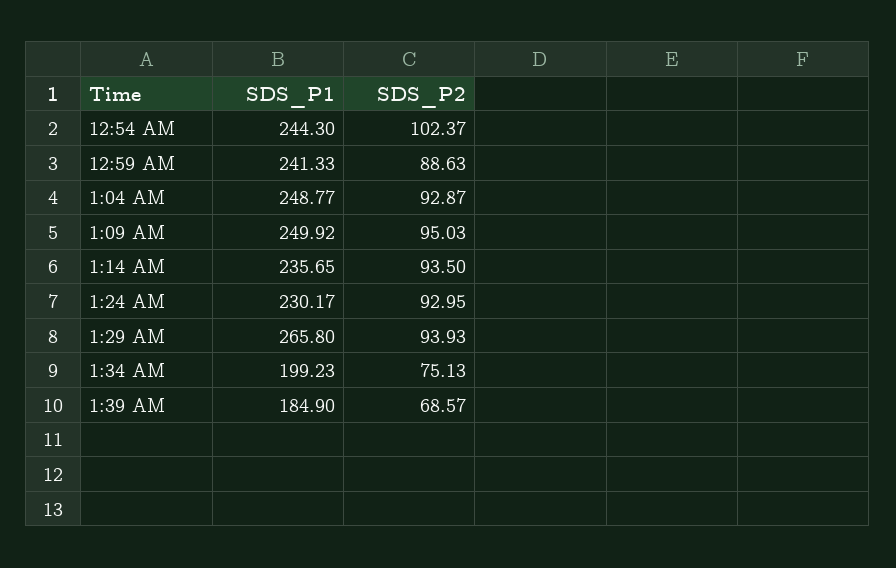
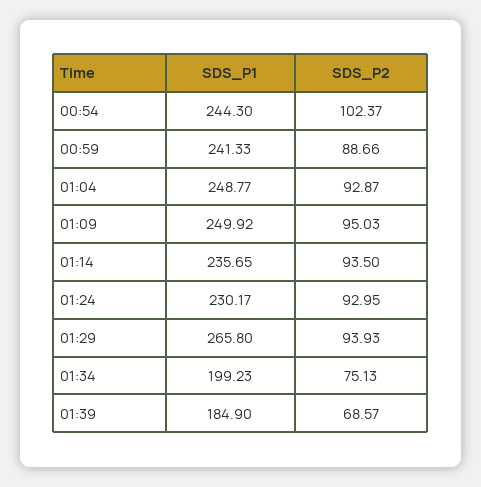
  {
    "SDS_P1": {
      "12:54 AM": 244.3,
      "12:59 AM": 241.33,
      "1:04 AM": 248.77,
      "1:09 AM": 249.92,
      "1:14 AM": 235.65,
      "1:24 AM": 230.17,
      "1:29 AM": 265.8,
      "1:34 AM": 199.23,
      "1:39 AM": 184.9
    },
    "SDS_P2": {
      "12:54 AM": 102.37,
-     "12:59 AM": 88.63,
+     "12:59 AM": 88.66,
      "1:04 AM": 92.87,
      "1:09 AM": 95.03,
      "1:14 AM": 93.5,
      "1:24 AM": 92.95,
      "1:29 AM": 93.93,
      "1:34 AM": 75.13,
      "1:39 AM": 68.57
    }
  }

